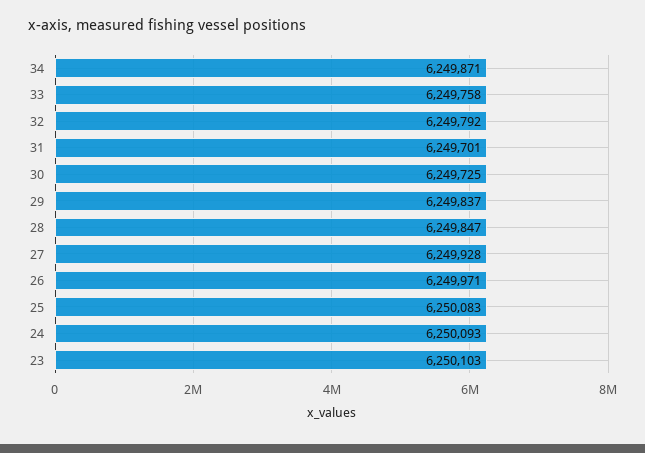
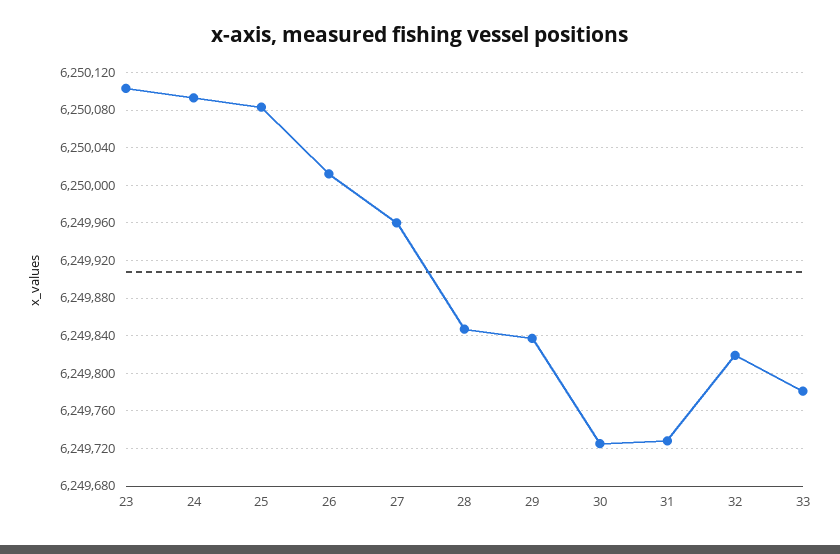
  {
-   "34": 6249871,
-   "33": 6249758,
+   "33": 6249780,
-   "32": 6249792,
+   "32": 6249820,
-   "31": 6249701,
+   "31": 6249730,
    "30": 6249725,
    "29": 6249837,
    "28": 6249847,
-   "27": 6249928,
+   "27": 6249960,
-   "26": 6249971,
+   "26": 6250010,
    "25": 6250083,
    "24": 6250093,
    "23": 6250103
  }

